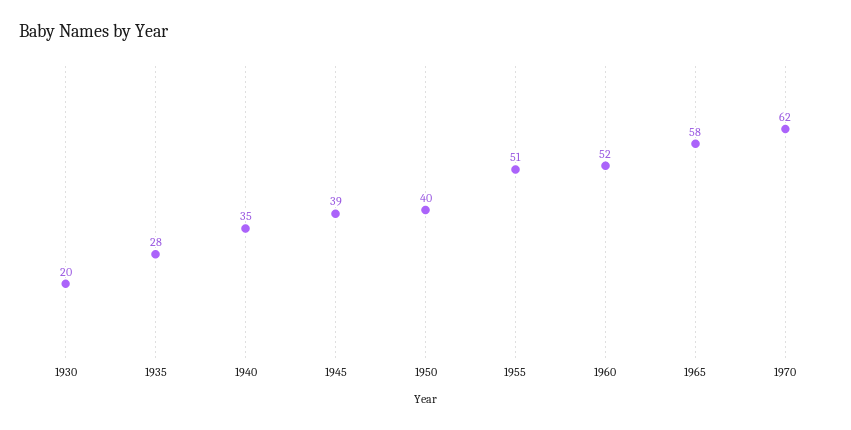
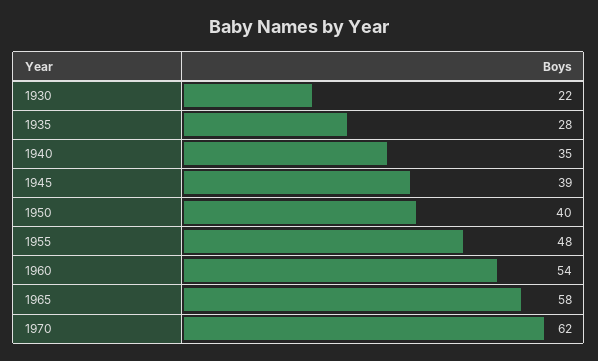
  {
-   "1930": 20,
+   "1930": 22,
    "1935": 28,
    "1940": 35,
    "1945": 39,
    "1950": 40,
-   "1955": 51,
+   "1955": 48,
-   "1960": 52,
+   "1960": 54,
    "1965": 58,
    "1970": 62
  }

